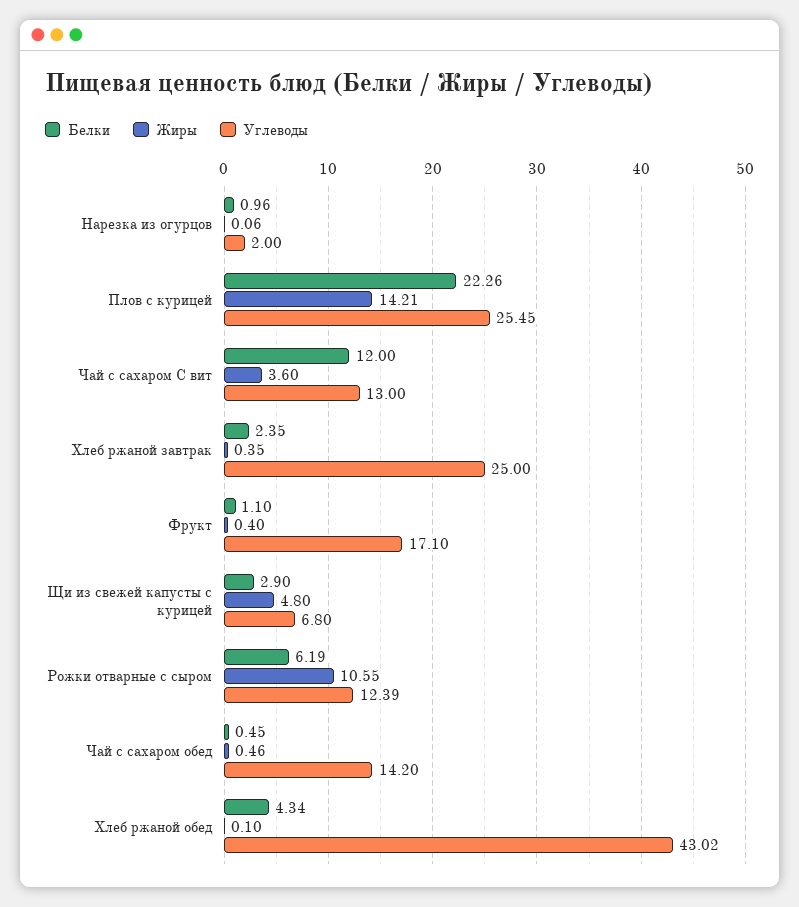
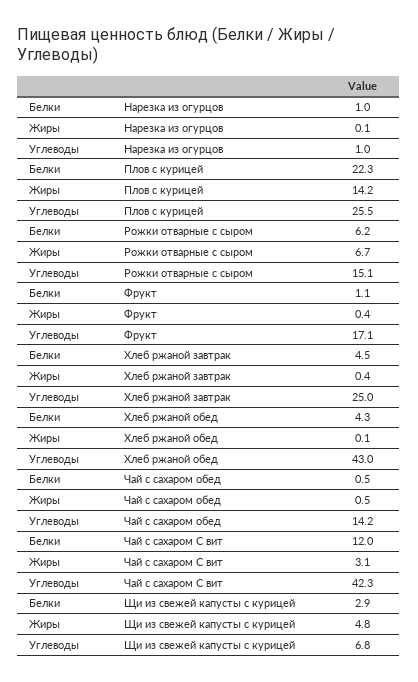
  {
    "Белки": {
      "Нарезка из огурцов": 0.96,
      "Плов с курицей": 22.26,
      "Чай с сахаром С вит": 12,
-     "Хлеб ржаной завтрак": 2.35,
+     "Хлеб ржаной завтрак": 4.5,
      "Фрукт": 1.1,
      "Щи из свежей капусты с курицей": 2.9,
      "Рожки отварные с сыром": 6.19,
      "Чай с сахаром обед": 0.45,
      "Хлеб ржаной обед": 4.34
    },
    "Жиры": {
      "Нарезка из огурцов": 0.06,
      "Плов с курицей": 14.21,
-     "Чай с сахаром С вит": 3.6,
+     "Чай с сахаром С вит": 3.1,
      "Хлеб ржаной завтрак": 0.35,
      "Фрукт": 0.4,
      "Щи из свежей капусты с курицей": 4.8,
-     "Рожки отварные с сыром": 10.55,
+     "Рожки отварные с сыром": 6.7,
      "Чай с сахаром обед": 0.46,
      "Хлеб ржаной обед": 0.1
    },
    "Углеводы": {
-     "Нарезка из огурцов": 2,
+     "Нарезка из огурцов": 1,
      "Плов с курицей": 25.45,
-     "Чай с сахаром С вит": 13,
+     "Чай с сахаром С вит": 42.3,
      "Хлеб ржаной завтрак": 25,
      "Фрукт": 17.1,
      "Щи из свежей капусты с курицей": 6.8,
-     "Рожки отварные с сыром": 12.39,
+     "Рожки отварные с сыром": 15.1,
      "Чай с сахаром обед": 14.2,
      "Хлеб ржаной обед": 43.02
    }
  }

